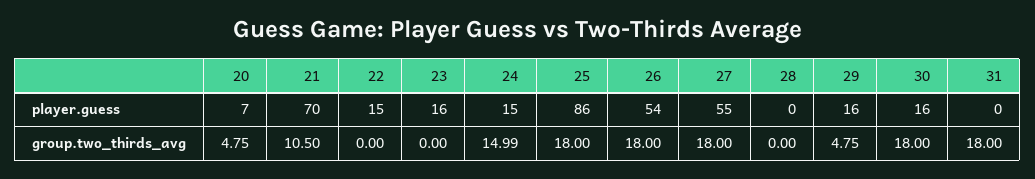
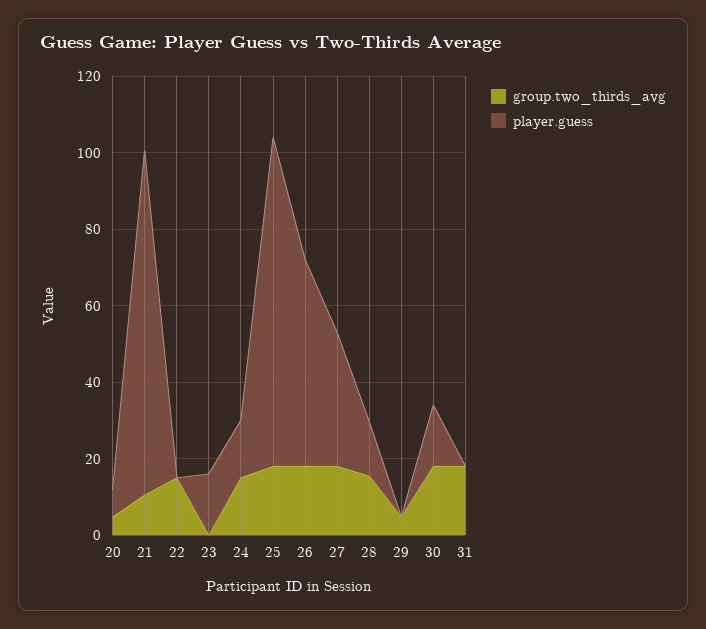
  {
    "player.guess": {
      "20": 7,
-     "21": 70,
+     "21": 90,
-     "22": 15,
+     "22": 0,
      "23": 16,
      "24": 15,
      "25": 86,
      "26": 54,
-     "27": 55,
+     "27": 35,
-     "28": 0,
+     "28": 15,
-     "29": 16,
+     "29": 0,
      "30": 16,
      "31": 0
    },
    "group.two_thirds_avg": {
      "20": 4.75,
      "21": 10.5,
-     "22": 0,
+     "22": 15,
      "23": 0,
      "24": 14.99,
      "25": 18,
      "26": 18,
      "27": 18,
-     "28": 0,
+     "28": 15,
      "29": 4.75,
      "30": 18,
      "31": 18
    }
  }

